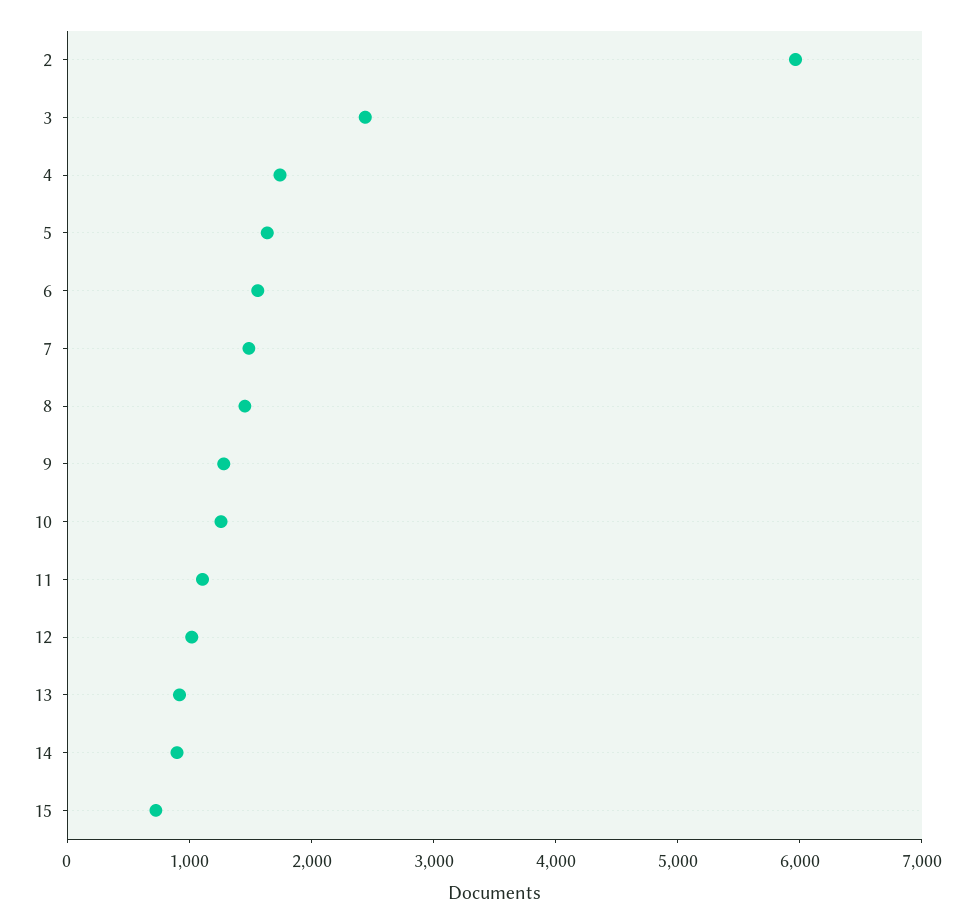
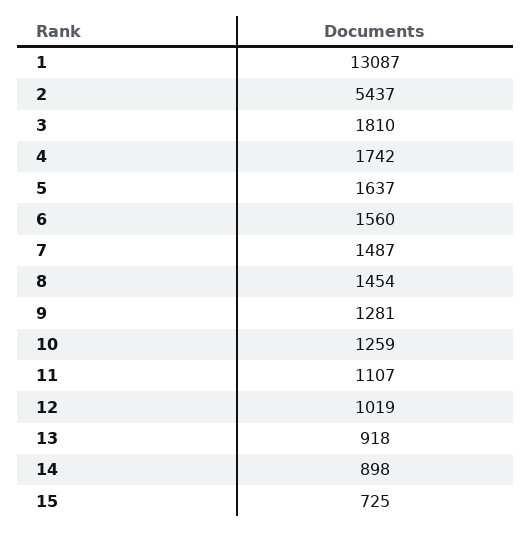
  {
-   "2": 6000,
+   "2": 5437,
-   "3": 2400,
+   "3": 1810,
    "4": 1742,
    "5": 1637,
    "6": 1560,
    "7": 1487,
    "8": 1454,
    "9": 1281,
    "10": 1259,
    "11": 1107,
    "12": 1019,
    "13": 918,
    "14": 898,
-   "15": 725
+   "15": 725,
+   "1": 13087
  }

